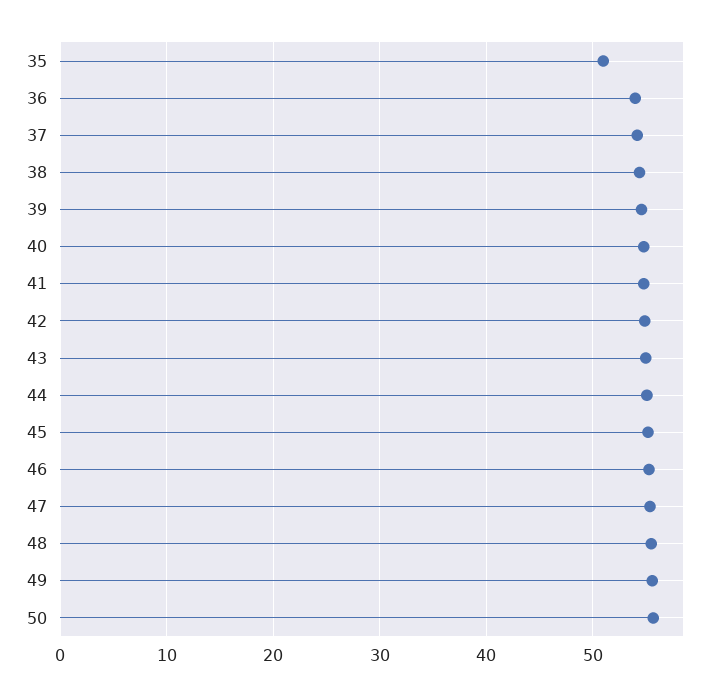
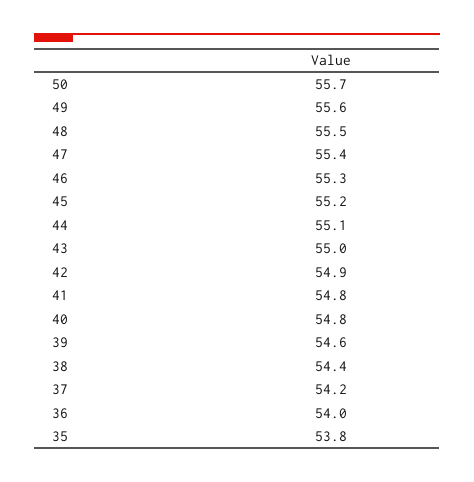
  {
-   "35": 51,
+   "35": 53.8,
    "36": 54,
    "37": 54.2,
    "38": 54.4,
    "39": 54.6,
    "40": 54.8,
    "41": 54.8,
    "42": 54.9,
    "43": 55,
    "44": 55.1,
    "45": 55.2,
    "46": 55.3,
    "47": 55.4,
    "48": 55.5,
    "49": 55.6,
    "50": 55.7
  }

